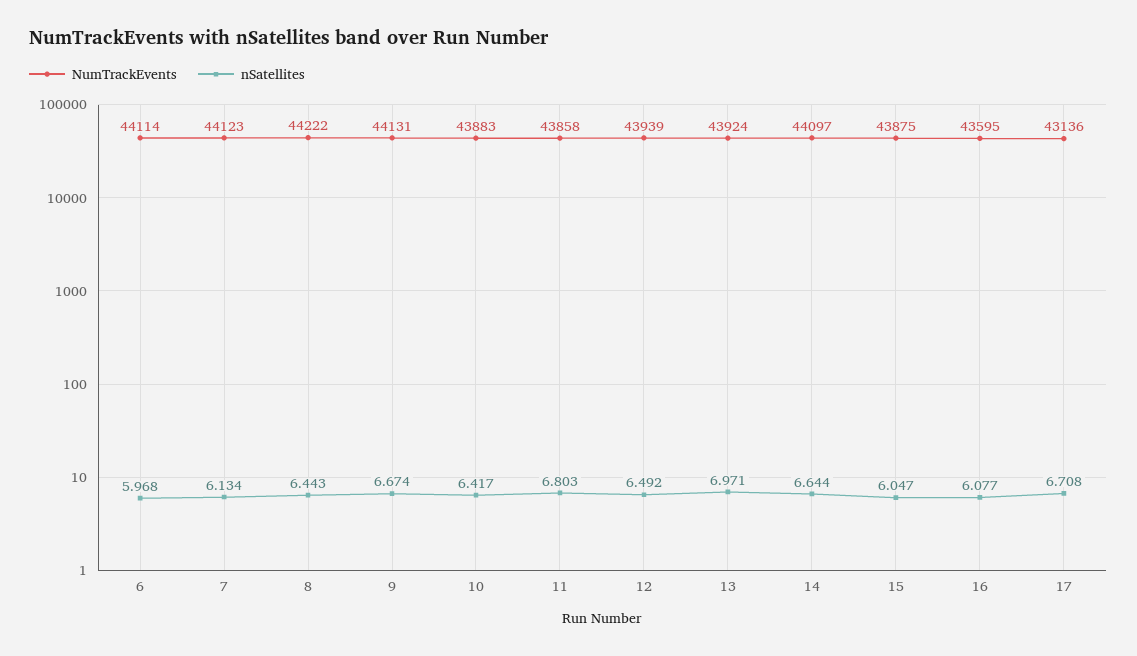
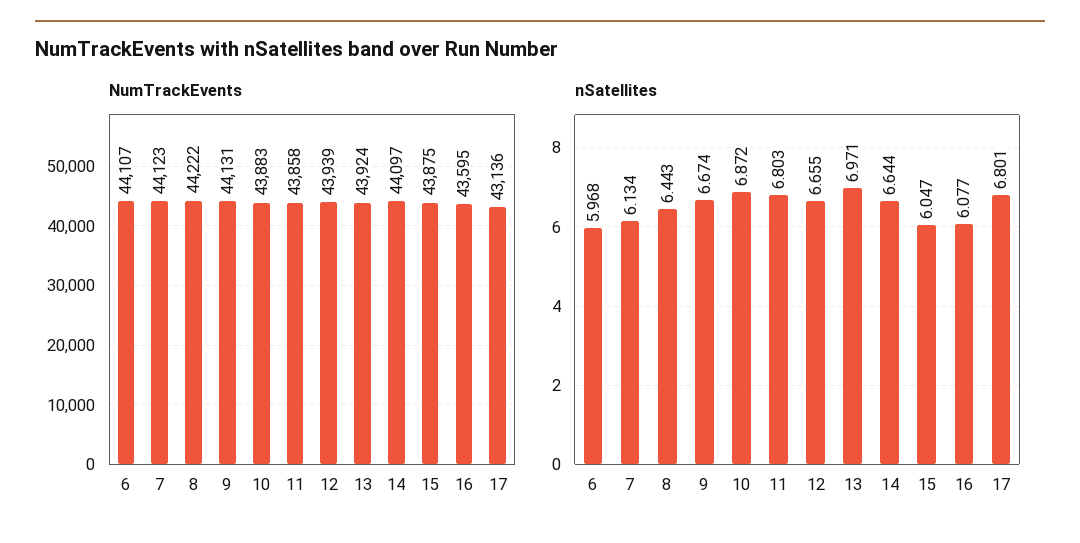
  {
    "NumTrackEvents": {
-     "6": 44114,
+     "6": 44107,
      "7": 44123,
      "8": 44222,
      "9": 44131,
      "10": 43883,
      "11": 43858,
      "12": 43939,
      "13": 43924,
      "14": 44097,
      "15": 43875,
      "16": 43595,
      "17": 43136
    },
    "nSatellites": {
      "6": 5.968,
      "7": 6.134,
      "8": 6.443,
      "9": 6.674,
-     "10": 6.417,
+     "10": 6.872,
      "11": 6.803,
-     "12": 6.492,
+     "12": 6.655,
      "13": 6.971,
      "14": 6.644,
      "15": 6.047,
      "16": 6.077,
-     "17": 6.708
+     "17": 6.801
    }
  }

